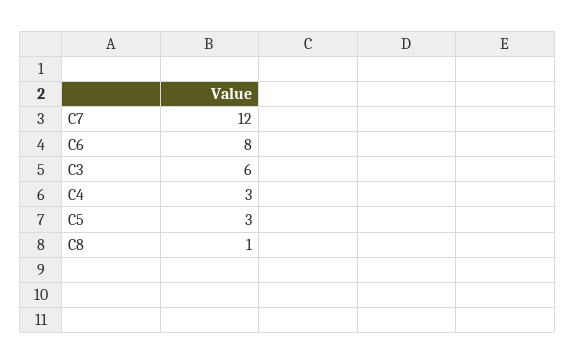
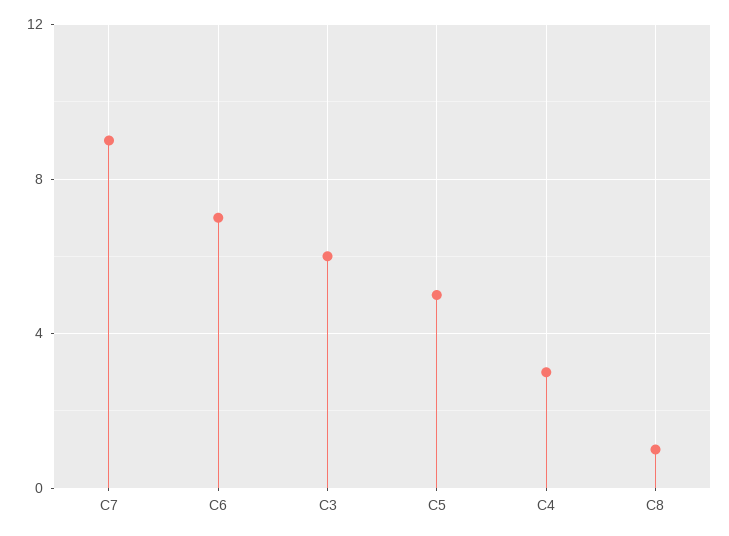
  {
-   "C7": 12,
+   "C7": 9,
-   "C6": 8,
+   "C6": 7,
    "C3": 6,
    "C4": 3,
-   "C5": 3,
+   "C5": 5,
    "C8": 1
  }

